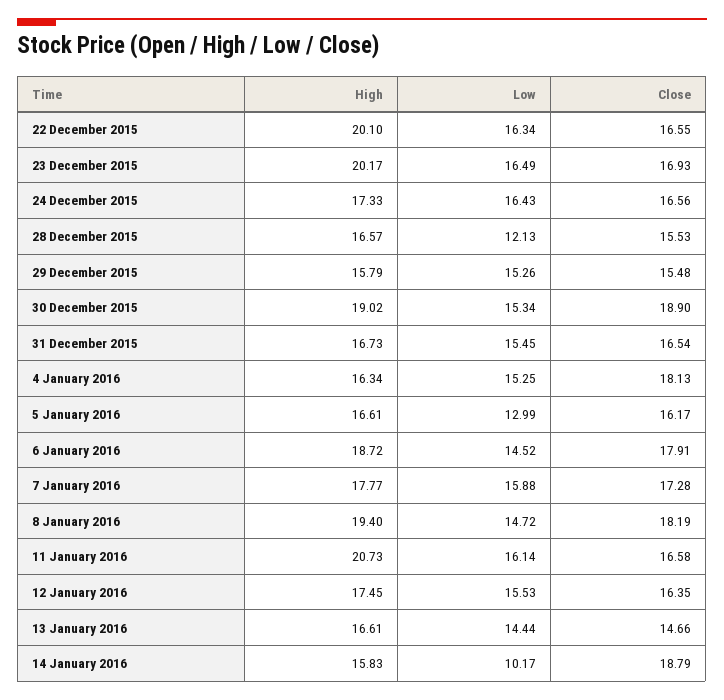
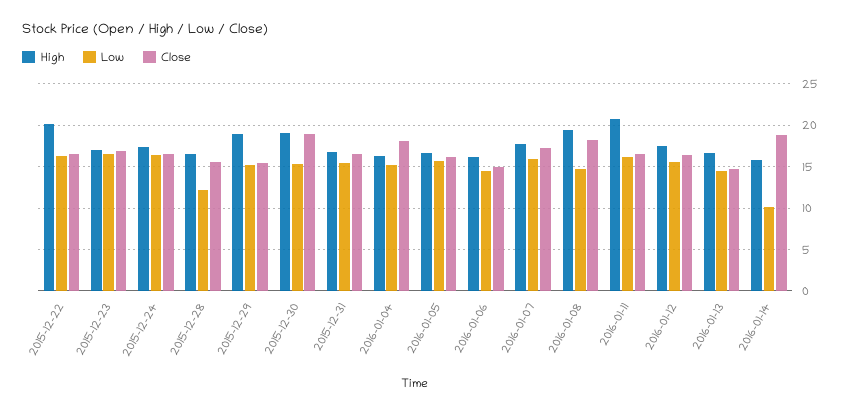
  {
    "High": {
      "22 December 2015": 20.1,
-     "23 December 2015": 20.17,
+     "23 December 2015": 17,
      "24 December 2015": 17.33,
      "28 December 2015": 16.57,
-     "29 December 2015": 15.79,
+     "29 December 2015": 19,
      "30 December 2015": 19.02,
      "31 December 2015": 16.73,
      "4 January 2016": 16.34,
      "5 January 2016": 16.61,
-     "6 January 2016": 18.72,
+     "6 January 2016": 16,
      "7 January 2016": 17.77,
      "8 January 2016": 19.4,
      "11 January 2016": 20.73,
      "12 January 2016": 17.45,
      "13 January 2016": 16.61,
      "14 January 2016": 15.83
    },
    "Low": {
      "22 December 2015": 16.34,
      "23 December 2015": 16.49,
      "24 December 2015": 16.43,
      "28 December 2015": 12.13,
      "29 December 2015": 15.26,
      "30 December 2015": 15.34,
      "31 December 2015": 15.45,
      "4 January 2016": 15.25,
-     "5 January 2016": 12.99,
+     "5 January 2016": 16,
      "6 January 2016": 14.52,
      "7 January 2016": 15.88,
      "8 January 2016": 14.72,
      "11 January 2016": 16.14,
      "12 January 2016": 15.53,
      "13 January 2016": 14.44,
      "14 January 2016": 10.17
    },
    "Close": {
      "22 December 2015": 16.55,
      "23 December 2015": 16.93,
      "24 December 2015": 16.56,
      "28 December 2015": 15.53,
      "29 December 2015": 15.48,
      "30 December 2015": 18.9,
      "31 December 2015": 16.54,
      "4 January 2016": 18.13,
      "5 January 2016": 16.17,
-     "6 January 2016": 17.91,
+     "6 January 2016": 15,
      "7 January 2016": 17.28,
      "8 January 2016": 18.19,
      "11 January 2016": 16.58,
      "12 January 2016": 16.35,
      "13 January 2016": 14.66,
      "14 January 2016": 18.79
    }
  }

